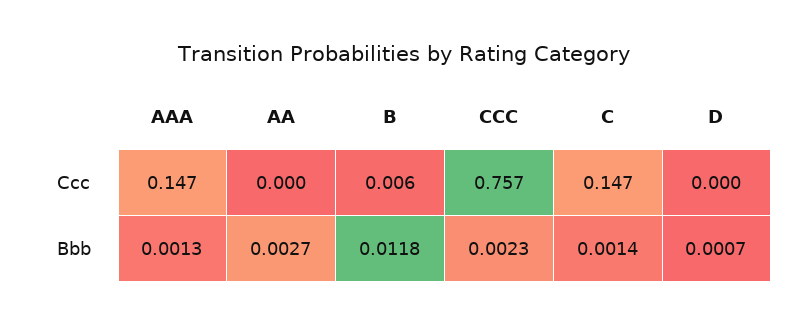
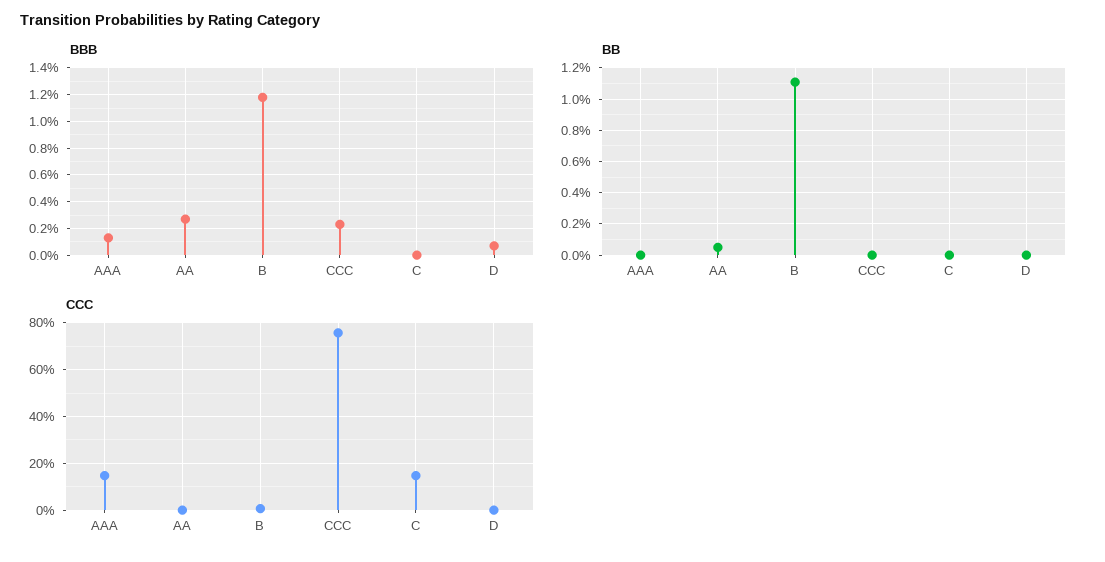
  {
    "Ccc": {
      "AAA": 0.147,
      "AA": 0,
      "B": 0.006,
      "CCC": 0.757,
      "C": 0.147,
      "D": 0
    },
    "Bbb": {
      "AAA": 0.0013,
      "AA": 0.0027,
      "B": 0.0118,
      "CCC": 0.0023,
-     "C": 0.0014,
+     "C": 0,
      "D": 0.0007
-   }
+   },
+   "BB": {
+     "AAA": 0,
+     "AA": 0.0005,
+     "B": 0.011,
+     "CCC": 0,
+     "C": 0,
+     "D": 0
+   }
  }

